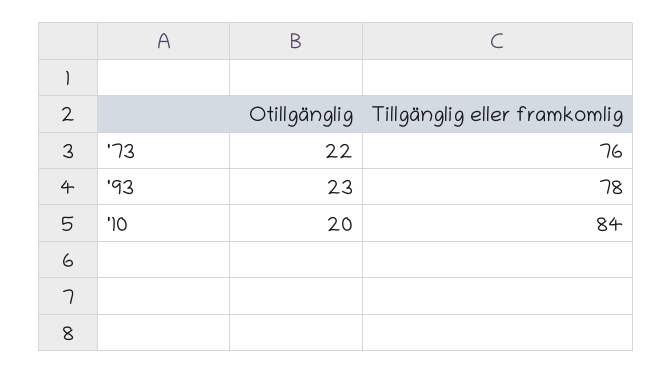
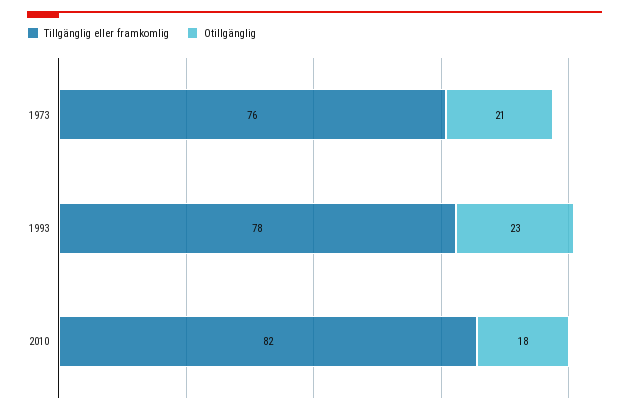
  {
    "Otillgänglig": {
-     "'73": 22,
+     "'73": 21,
      "'93": 23,
-     "'10": 20
+     "'10": 18
    },
    "Tillgänglig eller framkomlig": {
      "'73": 76,
      "'93": 78,
-     "'10": 84
+     "'10": 82
    }
  }

